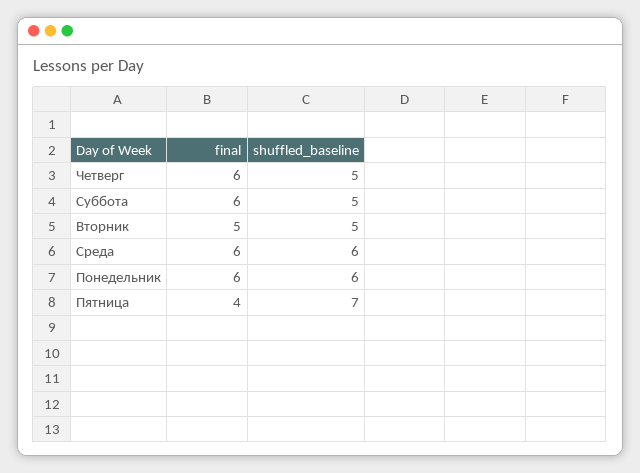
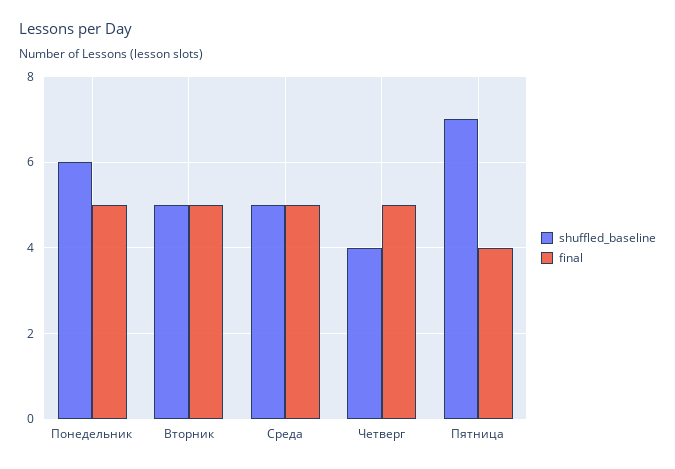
  {
    "final": {
-     "Четверг": 6,
+     "Четверг": 5,
-     "Суббота": 6,
      "Вторник": 5,
-     "Среда": 6,
+     "Среда": 5,
-     "Понедельник": 6,
+     "Понедельник": 5,
      "Пятница": 4
    },
    "shuffled_baseline": {
-     "Четверг": 5,
+     "Четверг": 4,
-     "Суббота": 5,
      "Вторник": 5,
-     "Среда": 6,
+     "Среда": 5,
      "Понедельник": 6,
      "Пятница": 7
    }
  }

